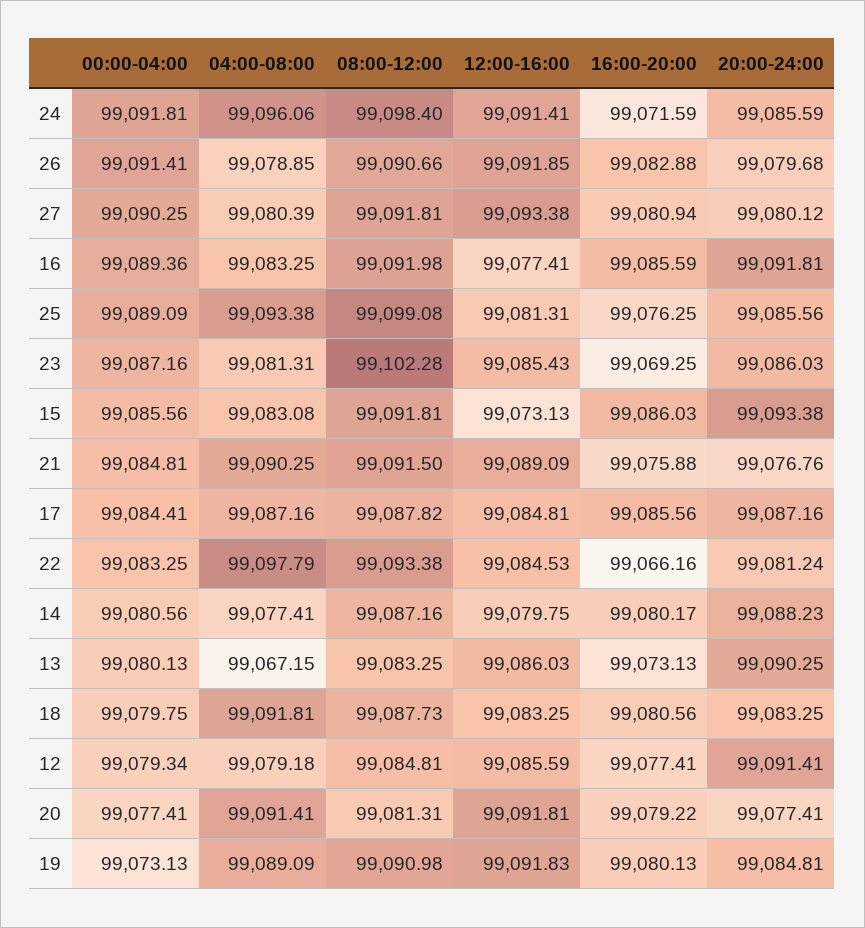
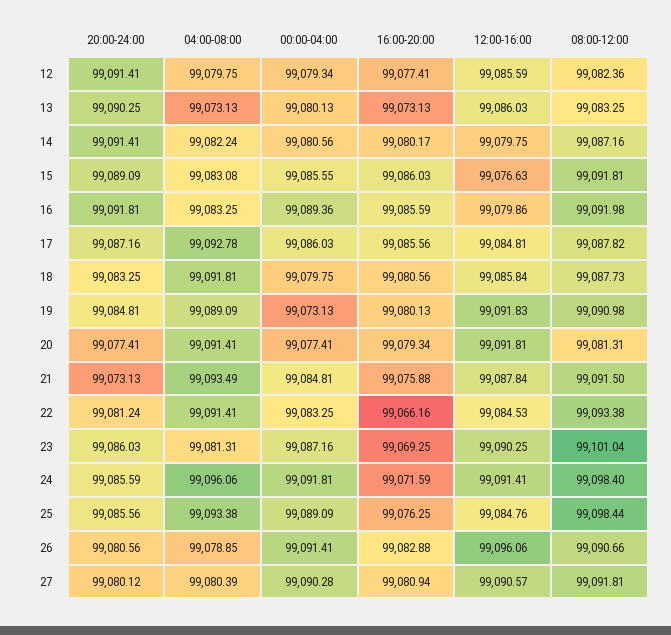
  {
    "00:00-04:00": {
      "24": 99091.81,
      "26": 99091.41,
-     "27": 99090.25,
+     "27": 99090.28,
      "16": 99089.36,
      "25": 99089.09,
      "23": 99087.16,
-     "15": 99085.56,
+     "15": 99085.55,
      "21": 99084.81,
-     "17": 99084.41,
+     "17": 99086.03,
      "22": 99083.25,
      "14": 99080.56,
      "13": 99080.13,
      "18": 99079.75,
      "12": 99079.34,
      "20": 99077.41,
      "19": 99073.13
    },
    "04:00-08:00": {
      "24": 99096.06,
      "26": 99078.85,
      "27": 99080.39,
      "16": 99083.25,
      "25": 99093.38,
      "23": 99081.31,
      "15": 99083.08,
-     "21": 99090.25,
+     "21": 99093.49,
-     "17": 99087.16,
+     "17": 99092.78,
-     "22": 99097.79,
+     "22": 99091.41,
-     "14": 99077.41,
+     "14": 99082.24,
-     "13": 99067.15,
+     "13": 99073.13,
      "18": 99091.81,
-     "12": 99079.18,
+     "12": 99079.75,
      "20": 99091.41,
      "19": 99089.09
    },
    "08:00-12:00": {
      "24": 99098.4,
      "26": 99090.66,
      "27": 99091.81,
      "16": 99091.98,
-     "25": 99099.08,
+     "25": 99098.44,
-     "23": 99102.28,
+     "23": 99101.04,
      "15": 99091.81,
      "21": 99091.5,
      "17": 99087.82,
      "22": 99093.38,
      "14": 99087.16,
      "13": 99083.25,
      "18": 99087.73,
-     "12": 99084.81,
+     "12": 99082.36,
      "20": 99081.31,
      "19": 99090.98
    },
    "12:00-16:00": {
      "24": 99091.41,
-     "26": 99091.85,
+     "26": 99096.06,
-     "27": 99093.38,
+     "27": 99090.57,
-     "16": 99077.41,
+     "16": 99079.86,
-     "25": 99081.31,
+     "25": 99084.76,
-     "23": 99085.43,
+     "23": 99090.25,
-     "15": 99073.13,
+     "15": 99076.63,
-     "21": 99089.09,
+     "21": 99087.84,
      "17": 99084.81,
      "22": 99084.53,
      "14": 99079.75,
      "13": 99086.03,
-     "18": 99083.25,
+     "18": 99085.84,
      "12": 99085.59,
      "20": 99091.81,
      "19": 99091.83
    },
    "16:00-20:00": {
      "24": 99071.59,
      "26": 99082.88,
      "27": 99080.94,
      "16": 99085.59,
      "25": 99076.25,
      "23": 99069.25,
      "15": 99086.03,
      "21": 99075.88,
      "17": 99085.56,
      "22": 99066.16,
      "14": 99080.17,
      "13": 99073.13,
      "18": 99080.56,
      "12": 99077.41,
-     "20": 99079.22,
+     "20": 99079.34,
      "19": 99080.13
    },
    "20:00-24:00": {
      "24": 99085.59,
-     "26": 99079.68,
+     "26": 99080.56,
      "27": 99080.12,
      "16": 99091.81,
      "25": 99085.56,
      "23": 99086.03,
-     "15": 99093.38,
+     "15": 99089.09,
-     "21": 99076.76,
+     "21": 99073.13,
      "17": 99087.16,
      "22": 99081.24,
-     "14": 99088.23,
+     "14": 99091.41,
      "13": 99090.25,
      "18": 99083.25,
      "12": 99091.41,
      "20": 99077.41,
      "19": 99084.81
    }
  }

